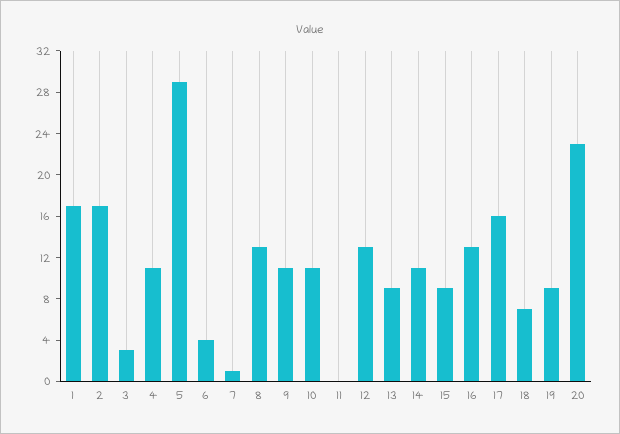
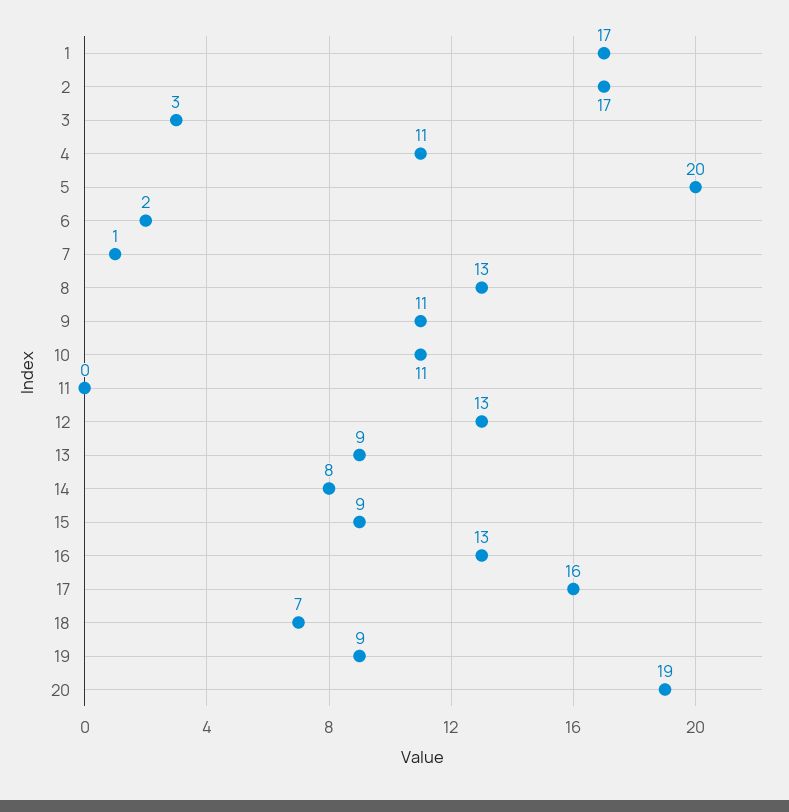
  {
    "1": 17,
    "2": 17,
    "3": 3,
    "4": 11,
-   "5": 29,
+   "5": 20,
-   "6": 4,
+   "6": 2,
    "7": 1,
    "8": 13,
    "9": 11,
    "10": 11,
    "11": 0,
    "12": 13,
    "13": 9,
-   "14": 11,
+   "14": 8,
    "15": 9,
    "16": 13,
    "17": 16,
    "18": 7,
    "19": 9,
-   "20": 23
+   "20": 19
  }

